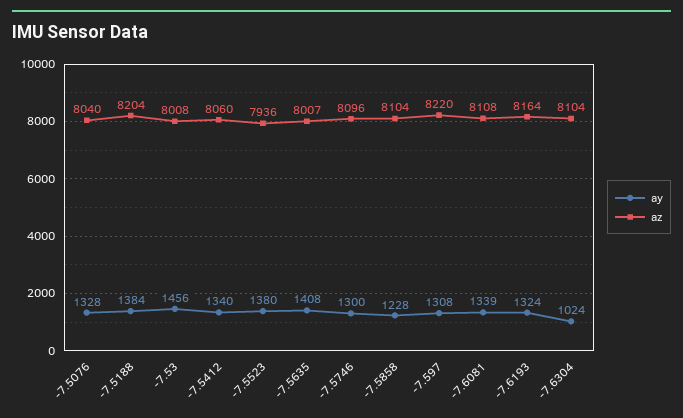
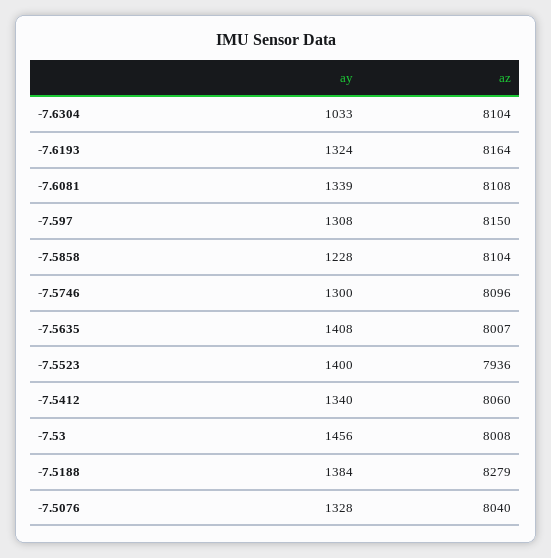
  {
    "ay": {
      "-7.5076": 1328,
      "-7.5188": 1384,
      "-7.53": 1456,
      "-7.5412": 1340,
-     "-7.5523": 1380,
+     "-7.5523": 1400,
      "-7.5635": 1408,
      "-7.5746": 1300,
      "-7.5858": 1228,
      "-7.597": 1308,
      "-7.6081": 1339,
      "-7.6193": 1324,
-     "-7.6304": 1024
+     "-7.6304": 1033
    },
    "az": {
      "-7.5076": 8040,
-     "-7.5188": 8204,
+     "-7.5188": 8279,
      "-7.53": 8008,
      "-7.5412": 8060,
      "-7.5523": 7936,
      "-7.5635": 8007,
      "-7.5746": 8096,
      "-7.5858": 8104,
-     "-7.597": 8220,
+     "-7.597": 8150,
      "-7.6081": 8108,
      "-7.6193": 8164,
      "-7.6304": 8104
    }
  }

